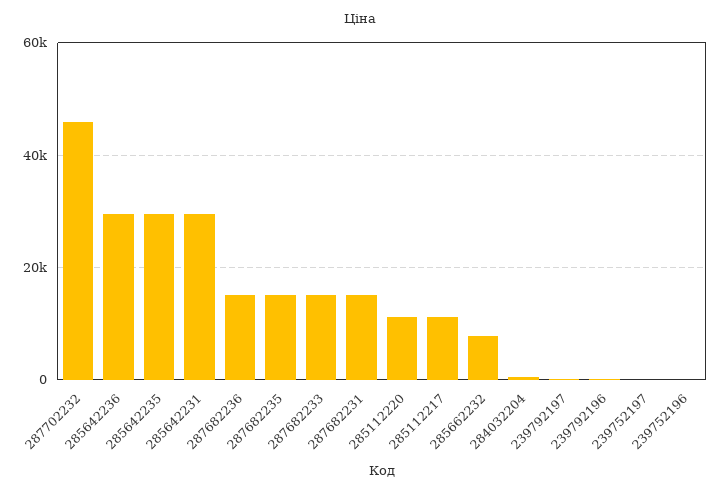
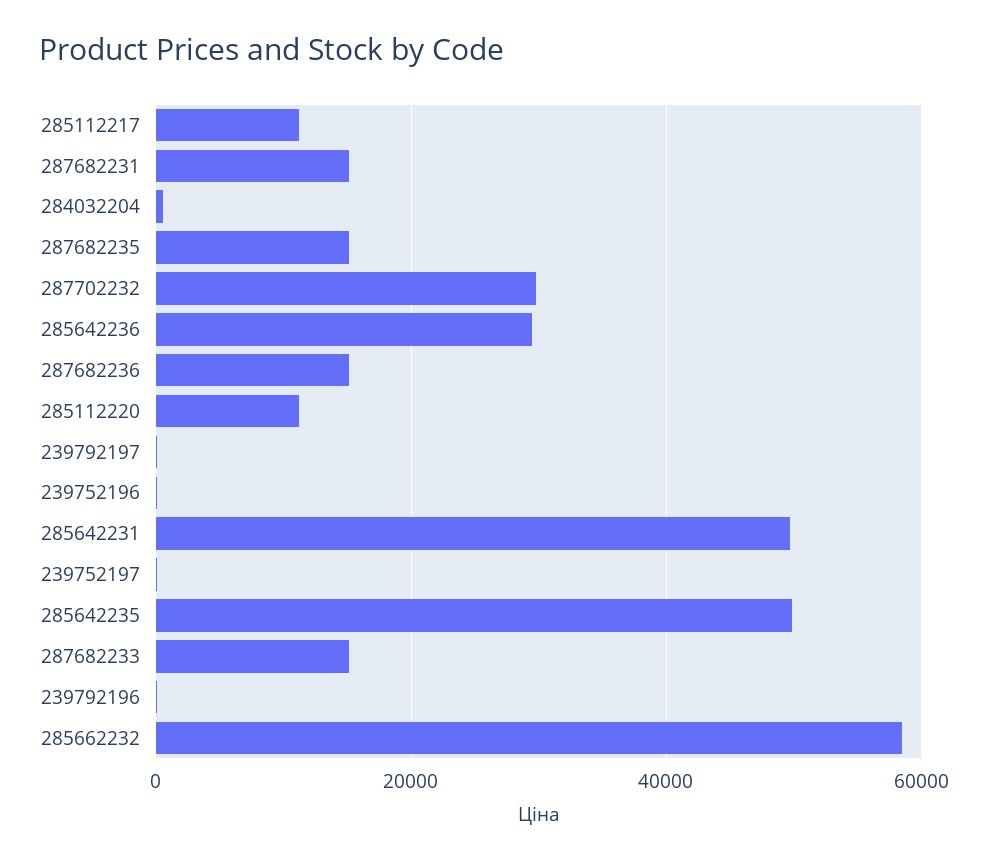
  {
-   "287702232": 46000,
+   "287702232": 30000,
    "285642236": 30000,
-   "285642235": 30000,
+   "285642235": 50000,
-   "285642231": 30000,
+   "285642231": 50000,
    "287682236": 16000,
    "287682235": 16000,
    "287682233": 16000,
    "287682231": 16000,
    "285112220": 12000,
    "285112217": 12000,
-   "285662232": 8000,
+   "285662232": 58000,
    "284032204": 0,
    "239792197": 0,
    "239792196": 0,
    "239752197": 0,
    "239752196": 0
  }

